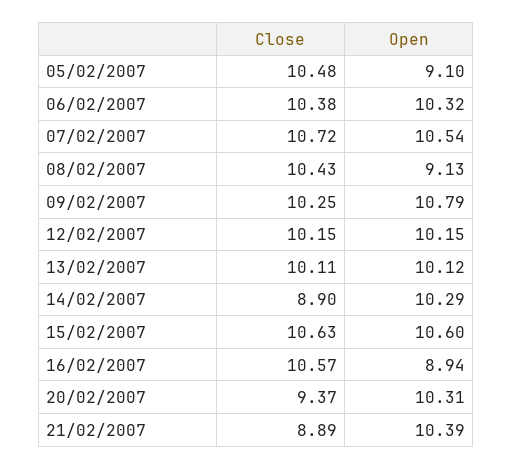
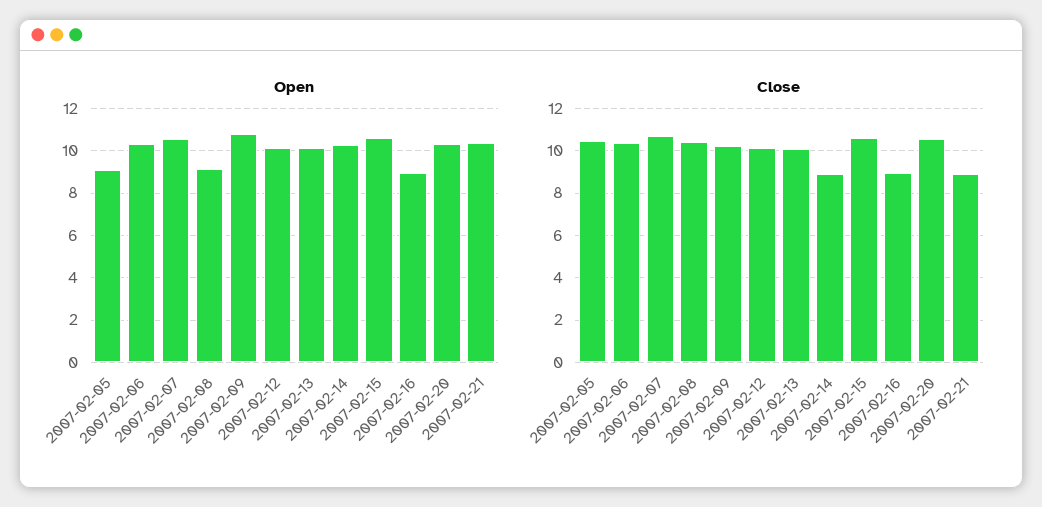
  {
    "Close": {
      "05/02/2007": 10.48,
      "06/02/2007": 10.38,
      "07/02/2007": 10.72,
      "08/02/2007": 10.43,
      "09/02/2007": 10.25,
      "12/02/2007": 10.15,
      "13/02/2007": 10.11,
      "14/02/2007": 8.9,
      "15/02/2007": 10.63,
-     "16/02/2007": 10.57,
+     "16/02/2007": 9,
-     "20/02/2007": 9.37,
+     "20/02/2007": 10.5,
      "21/02/2007": 8.89
    },
    "Open": {
      "05/02/2007": 9.1,
      "06/02/2007": 10.32,
      "07/02/2007": 10.54,
      "08/02/2007": 9.13,
      "09/02/2007": 10.79,
      "12/02/2007": 10.15,
      "13/02/2007": 10.12,
      "14/02/2007": 10.29,
      "15/02/2007": 10.6,
      "16/02/2007": 8.94,
      "20/02/2007": 10.31,
      "21/02/2007": 10.39
    }
  }

